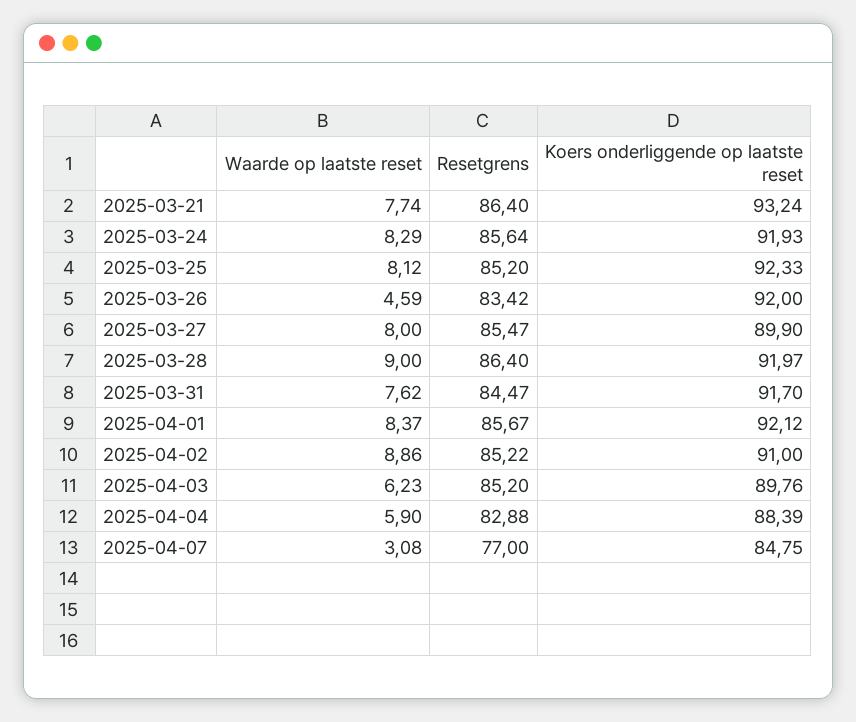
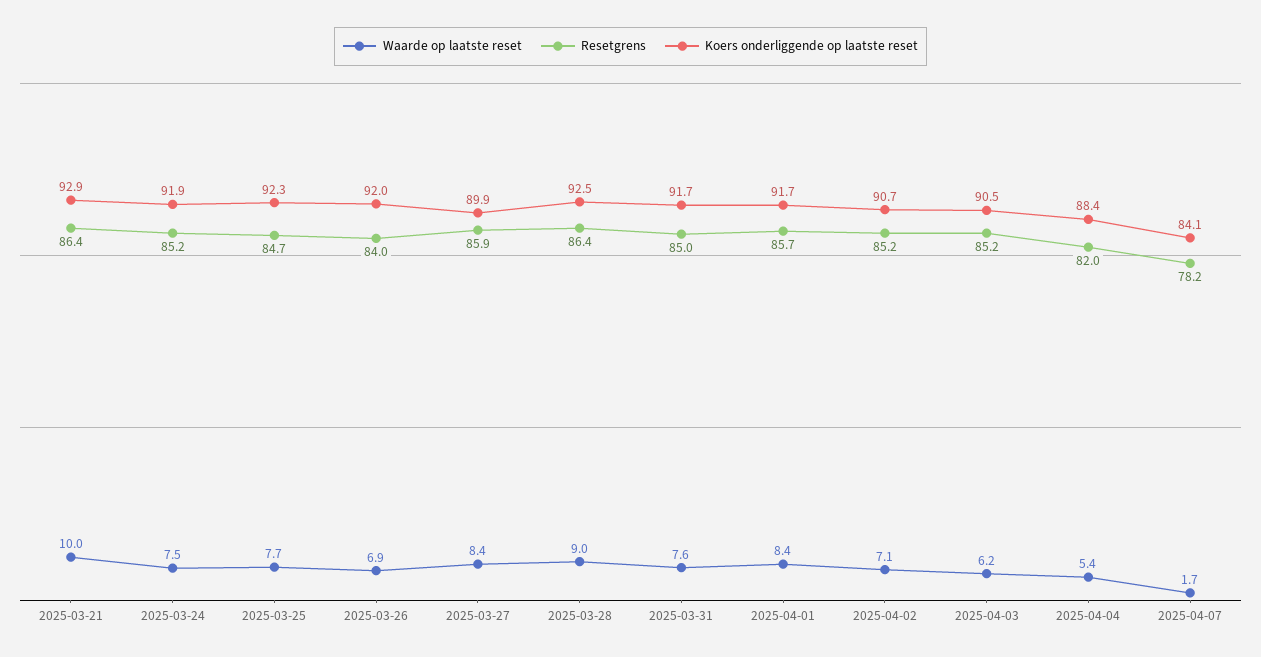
  {
    "Waarde op laatste reset": {
-     "2025-03-21": 7.74,
+     "2025-03-21": 10,
-     "2025-03-24": 8.29,
+     "2025-03-24": 7.5,
-     "2025-03-25": 8.12,
+     "2025-03-25": 7.7,
-     "2025-03-26": 4.59,
+     "2025-03-26": 6.9,
-     "2025-03-27": 8,
+     "2025-03-27": 8.4,
      "2025-03-28": 9,
      "2025-03-31": 7.62,
      "2025-04-01": 8.37,
-     "2025-04-02": 8.86,
+     "2025-04-02": 7.1,
      "2025-04-03": 6.23,
-     "2025-04-04": 5.9,
+     "2025-04-04": 5.4,
-     "2025-04-07": 3.08
+     "2025-04-07": 1.7
    },
    "Resetgrens": {
      "2025-03-21": 86.4,
-     "2025-03-24": 85.64,
+     "2025-03-24": 85.2,
-     "2025-03-25": 85.2,
+     "2025-03-25": 84.7,
-     "2025-03-26": 83.42,
+     "2025-03-26": 84,
-     "2025-03-27": 85.47,
+     "2025-03-27": 85.9,
      "2025-03-28": 86.4,
-     "2025-03-31": 84.47,
+     "2025-03-31": 85,
      "2025-04-01": 85.67,
      "2025-04-02": 85.22,
      "2025-04-03": 85.2,
-     "2025-04-04": 82.88,
+     "2025-04-04": 82,
-     "2025-04-07": 77
+     "2025-04-07": 78.2
    },
    "Koers onderliggende op laatste reset": {
-     "2025-03-21": 93.24,
+     "2025-03-21": 92.9,
      "2025-03-24": 91.93,
      "2025-03-25": 92.33,
      "2025-03-26": 92,
      "2025-03-27": 89.9,
-     "2025-03-28": 91.97,
+     "2025-03-28": 92.5,
      "2025-03-31": 91.7,
-     "2025-04-01": 92.12,
+     "2025-04-01": 91.7,
-     "2025-04-02": 91,
+     "2025-04-02": 90.7,
-     "2025-04-03": 89.76,
+     "2025-04-03": 90.5,
      "2025-04-04": 88.39,
-     "2025-04-07": 84.75
+     "2025-04-07": 84.1
    }
  }

